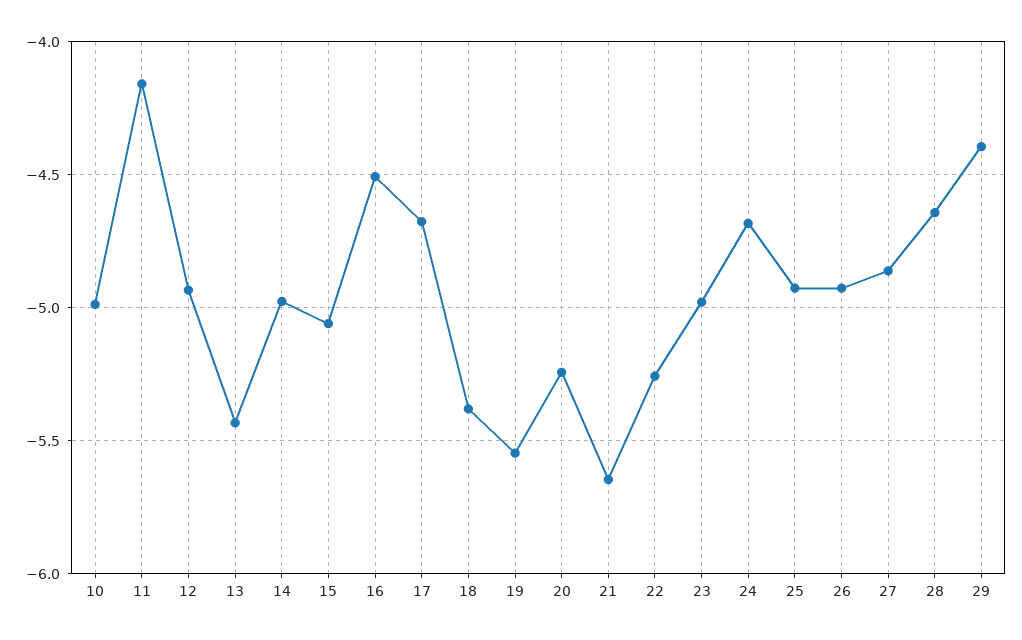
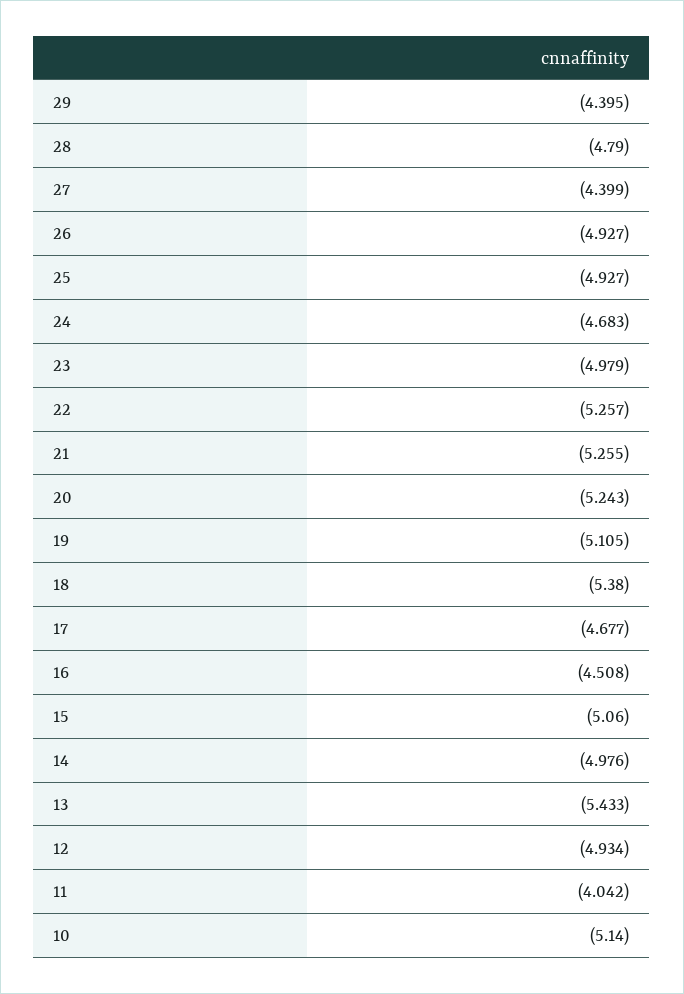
  {
-   "10": -5,
+   "10": -5.14,
-   "11": -4.15,
+   "11": -4.042,
    "12": -4.934,
    "13": -5.433,
    "14": -4.976,
    "15": -5.06,
    "16": -4.508,
    "17": -4.677,
    "18": -5.38,
-   "19": -5.55,
+   "19": -5.105,
    "20": -5.243,
-   "21": -5.65,
+   "21": -5.255,
    "22": -5.257,
    "23": -4.979,
    "24": -4.683,
    "25": -4.927,
    "26": -4.927,
-   "27": -4.85,
+   "27": -4.399,
-   "28": -4.65,
+   "28": -4.79,
    "29": -4.395
  }

